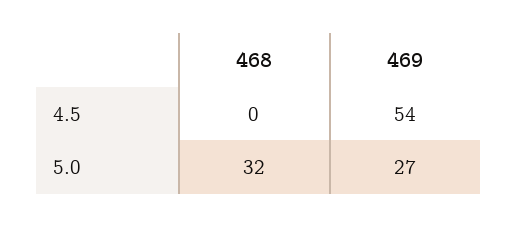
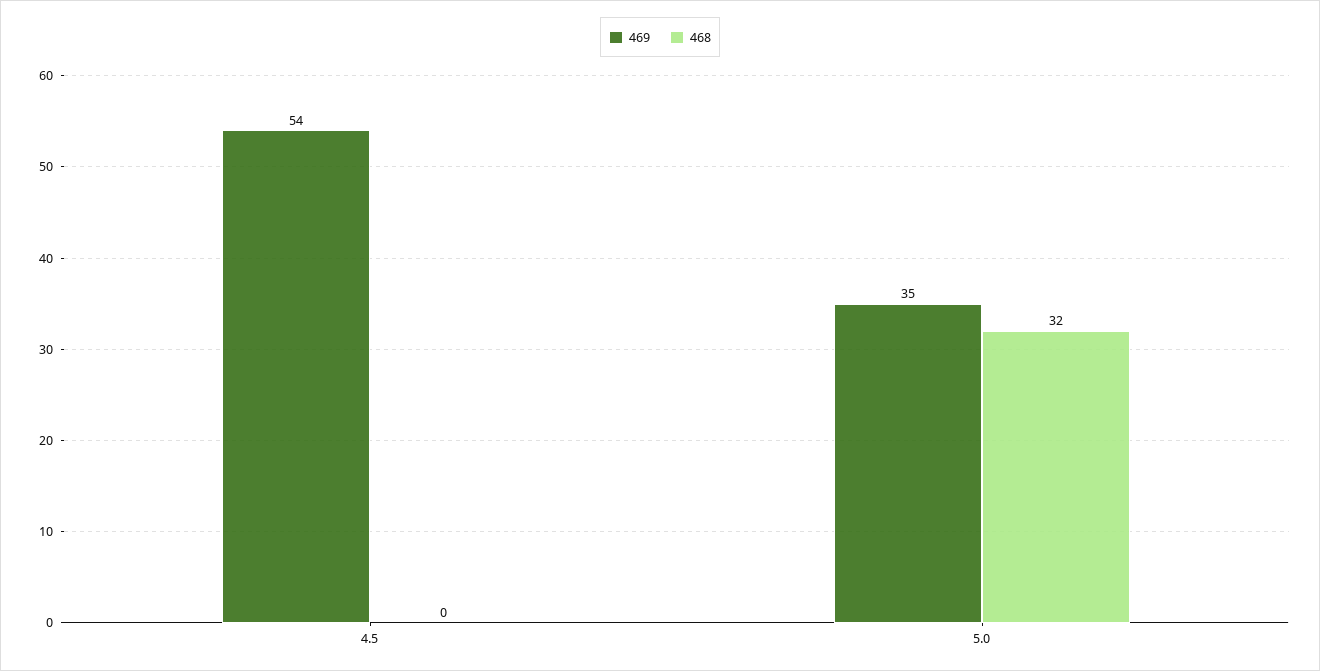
  {
    "468": {
      "4.5": 0,
      "5.0": 32
    },
    "469": {
      "4.5": 54,
-     "5.0": 27
+     "5.0": 35
    }
  }

